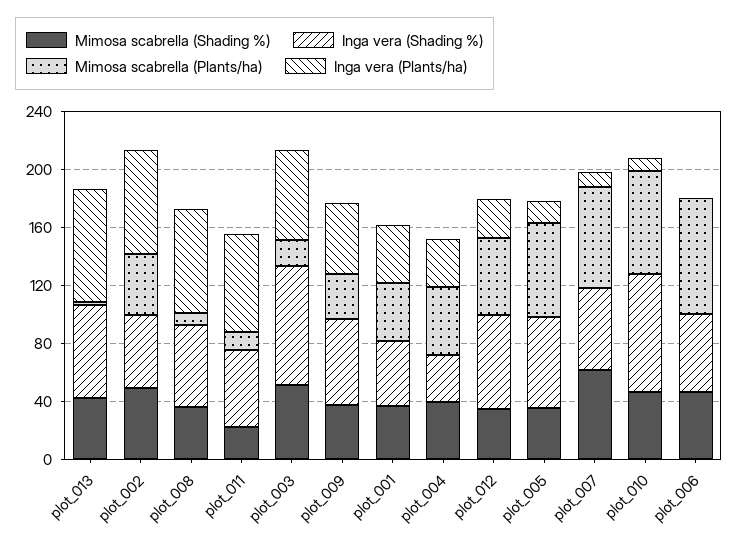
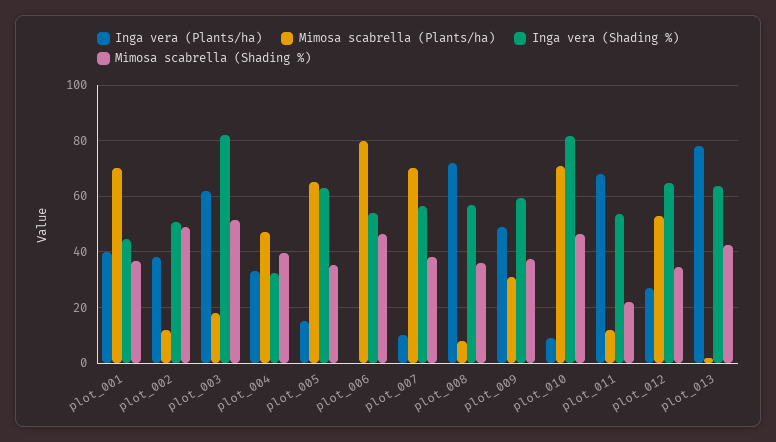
  {
    "Mimosa scabrella (Shading %)": {
      "plot_013": 42.5,
      "plot_002": 50,
      "plot_008": 35,
      "plot_011": 22.5,
      "plot_003": 52.5,
      "plot_009": 37.5,
      "plot_001": 37.5,
      "plot_004": 40,
      "plot_012": 35,
      "plot_005": 35,
-     "plot_007": 60,
+     "plot_007": 37.5,
      "plot_010": 47.5,
      "plot_006": 47.5
    },
    "Inga vera (Shading %)": {
      "plot_013": 62.5,
      "plot_002": 50,
      "plot_008": 57.5,
      "plot_011": 52.5,
      "plot_003": 82.5,
      "plot_009": 60,
      "plot_001": 45,
      "plot_004": 32.5,
      "plot_012": 65,
      "plot_005": 62.5,
      "plot_007": 57.5,
      "plot_010": 82.5,
      "plot_006": 55
    },
    "Mimosa scabrella (Plants/ha)": {
      "plot_013": 2.5,
-     "plot_002": 40,
+     "plot_002": 12.5,
      "plot_008": 7.5,
      "plot_011": 12.5,
      "plot_003": 17.5,
      "plot_009": 30,
-     "plot_001": 40,
+     "plot_001": 70,
      "plot_004": 47.5,
      "plot_012": 52.5,
      "plot_005": 65,
      "plot_007": 70,
      "plot_010": 70,
      "plot_006": 80
    },
    "Inga vera (Plants/ha)": {
      "plot_013": 77.5,
-     "plot_002": 70,
+     "plot_002": 37.5,
      "plot_008": 72.5,
      "plot_011": 67.5,
      "plot_003": 62.5,
      "plot_009": 50,
      "plot_001": 40,
      "plot_004": 32.5,
      "plot_012": 27.5,
      "plot_005": 15,
      "plot_007": 10,
      "plot_010": 10,
      "plot_006": 0
    }
  }

